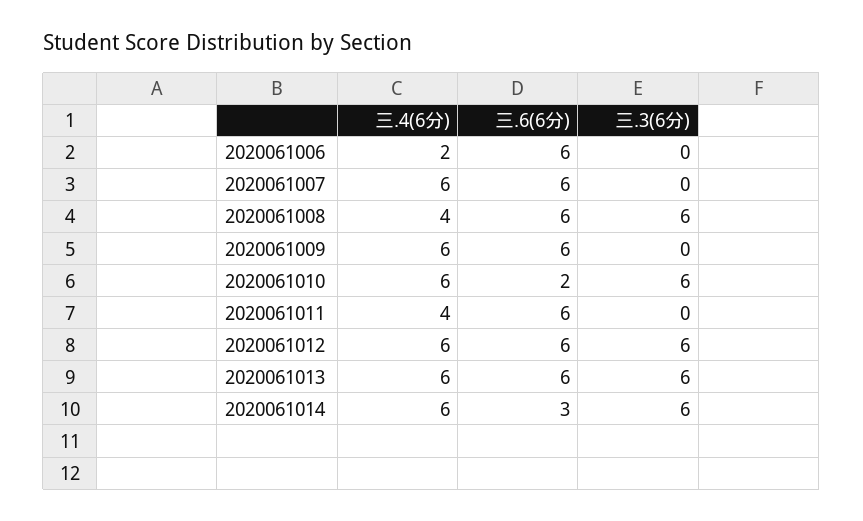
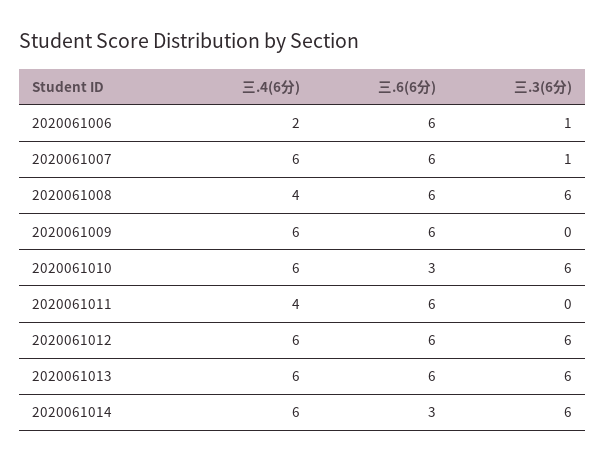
  {
    "三.4(6分)": {
      "2020061006": 2,
      "2020061007": 6,
      "2020061008": 4,
      "2020061009": 6,
      "2020061010": 6,
      "2020061011": 4,
      "2020061012": 6,
      "2020061013": 6,
      "2020061014": 6
    },
    "三.6(6分)": {
      "2020061006": 6,
      "2020061007": 6,
      "2020061008": 6,
      "2020061009": 6,
-     "2020061010": 2,
+     "2020061010": 3,
      "2020061011": 6,
      "2020061012": 6,
      "2020061013": 6,
      "2020061014": 3
    },
    "三.3(6分)": {
-     "2020061006": 0,
+     "2020061006": 1,
-     "2020061007": 0,
+     "2020061007": 1,
      "2020061008": 6,
      "2020061009": 0,
      "2020061010": 6,
      "2020061011": 0,
      "2020061012": 6,
      "2020061013": 6,
      "2020061014": 6
    }
  }

